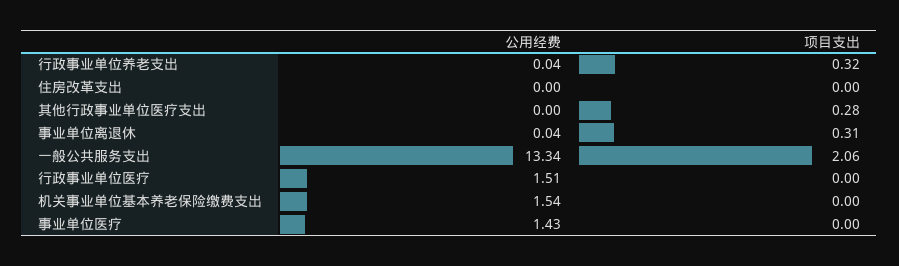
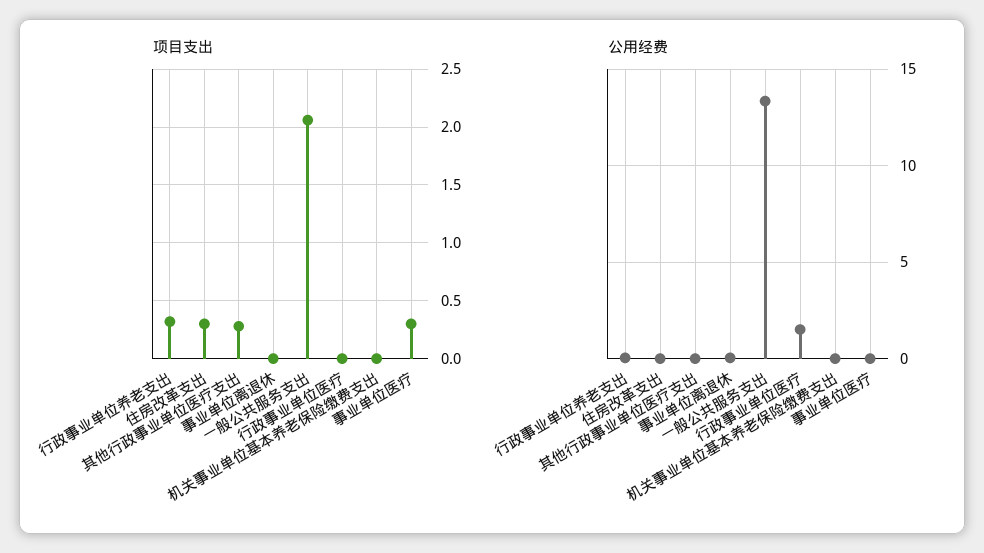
  {
    "公用经费": {
      "行政事业单位养老支出": 0.04,
      "住房改革支出": 0,
      "其他行政事业单位医疗支出": 0,
      "事业单位离退休": 0.04,
      "一般公共服务支出": 13.34,
      "行政事业单位医疗": 1.51,
-     "机关事业单位基本养老保险缴费支出": 1.54,
+     "机关事业单位基本养老保险缴费支出": 0,
-     "事业单位医疗": 1.43
+     "事业单位医疗": 0
    },
    "项目支出": {
      "行政事业单位养老支出": 0.32,
-     "住房改革支出": 0,
+     "住房改革支出": 0.3,
      "其他行政事业单位医疗支出": 0.28,
-     "事业单位离退休": 0.31,
+     "事业单位离退休": 0,
      "一般公共服务支出": 2.06,
      "行政事业单位医疗": 0,
      "机关事业单位基本养老保险缴费支出": 0,
-     "事业单位医疗": 0
+     "事业单位医疗": 0.3
    }
  }

